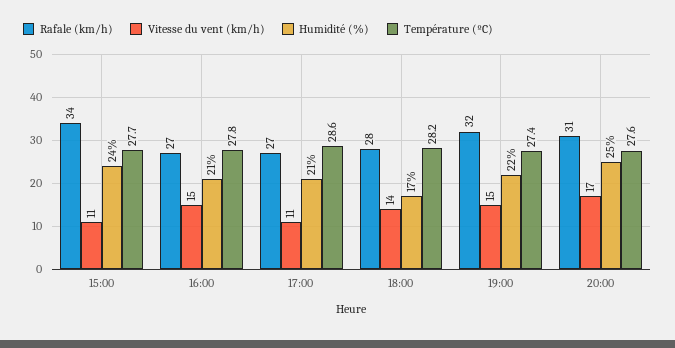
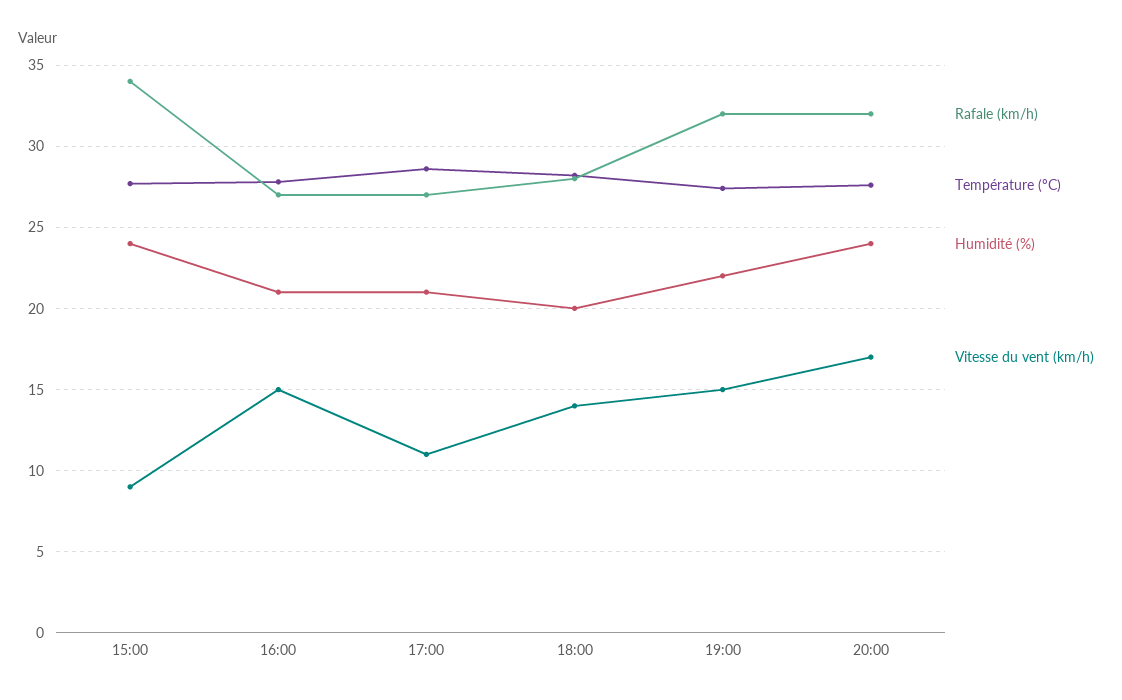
  {
    "Rafale (km/h)": {
      "15:00": 34,
      "16:00": 27,
      "17:00": 27,
      "18:00": 28,
      "19:00": 32,
-     "20:00": 31
+     "20:00": 32
    },
    "Vitesse du vent (km/h)": {
-     "15:00": 11,
+     "15:00": 9,
      "16:00": 15,
      "17:00": 11,
      "18:00": 14,
      "19:00": 15,
      "20:00": 17
    },
    "Humidité (%)": {
      "15:00": 24,
      "16:00": 21,
      "17:00": 21,
-     "18:00": 17,
+     "18:00": 20,
      "19:00": 22,
-     "20:00": 25
+     "20:00": 24
    },
    "Température (ºC)": {
      "15:00": 27.7,
      "16:00": 27.8,
      "17:00": 28.6,
      "18:00": 28.2,
      "19:00": 27.4,
      "20:00": 27.6
    }
  }

